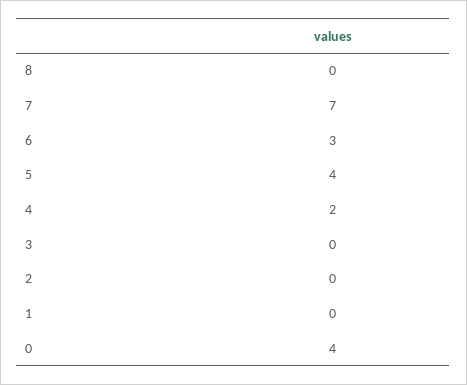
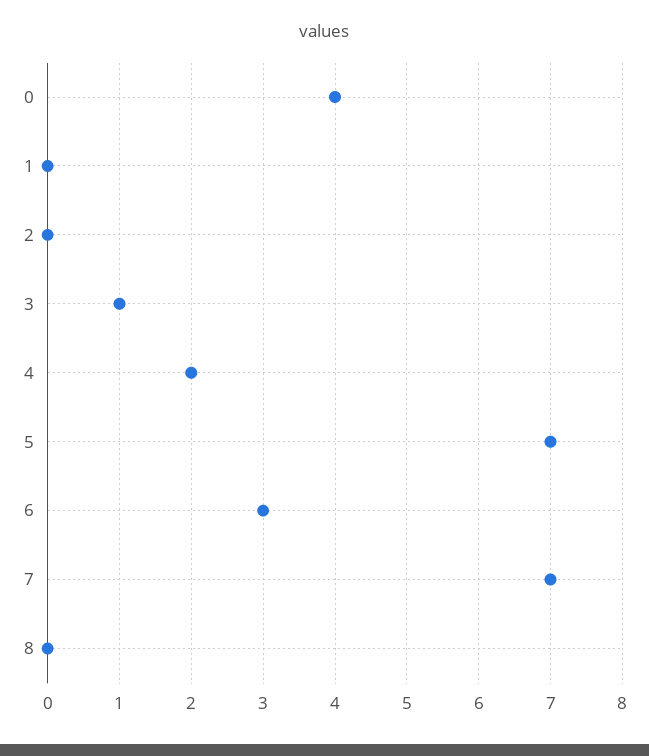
  {
    "8": 0,
    "7": 7,
    "6": 3,
-   "5": 4,
+   "5": 7,
    "4": 2,
-   "3": 0,
+   "3": 1,
    "2": 0,
    "1": 0,
    "0": 4
  }

